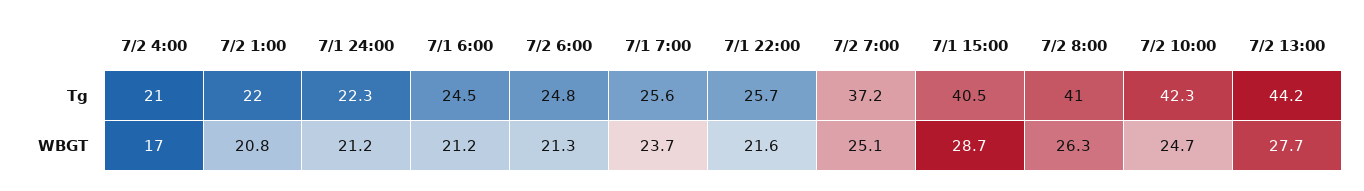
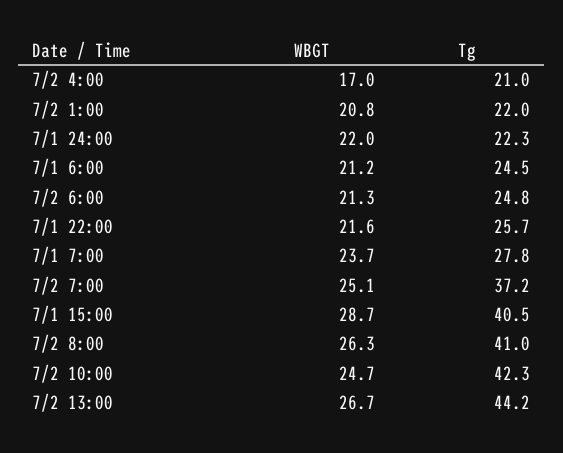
  {
    "7/2 4:00": {
      "Tg": 21,
      "WBGT": 17
    },
    "7/2 1:00": {
      "Tg": 22,
      "WBGT": 20.8
    },
    "7/1 24:00": {
      "Tg": 22.3,
-     "WBGT": 21.2
+     "WBGT": 22
    },
    "7/1 6:00": {
      "Tg": 24.5,
      "WBGT": 21.2
    },
    "7/2 6:00": {
      "Tg": 24.8,
      "WBGT": 21.3
    },
    "7/1 7:00": {
-     "Tg": 25.6,
+     "Tg": 27.8,
      "WBGT": 23.7
    },
    "7/1 22:00": {
      "Tg": 25.7,
      "WBGT": 21.6
    },
    "7/2 7:00": {
      "Tg": 37.2,
      "WBGT": 25.1
    },
    "7/1 15:00": {
      "Tg": 40.5,
      "WBGT": 28.7
    },
    "7/2 8:00": {
      "Tg": 41,
      "WBGT": 26.3
    },
    "7/2 10:00": {
      "Tg": 42.3,
      "WBGT": 24.7
    },
    "7/2 13:00": {
      "Tg": 44.2,
-     "WBGT": 27.7
+     "WBGT": 26.7
    }
  }

